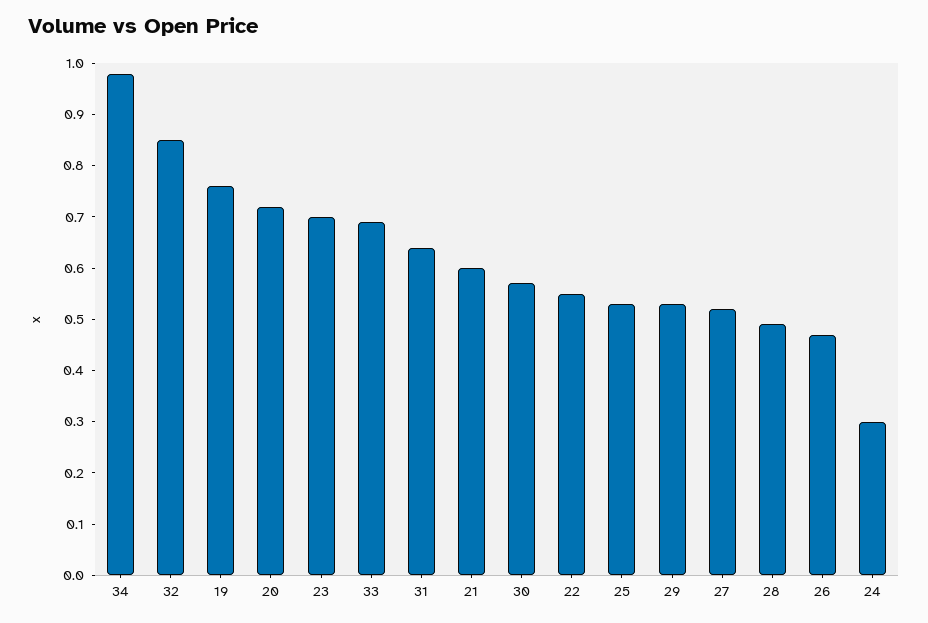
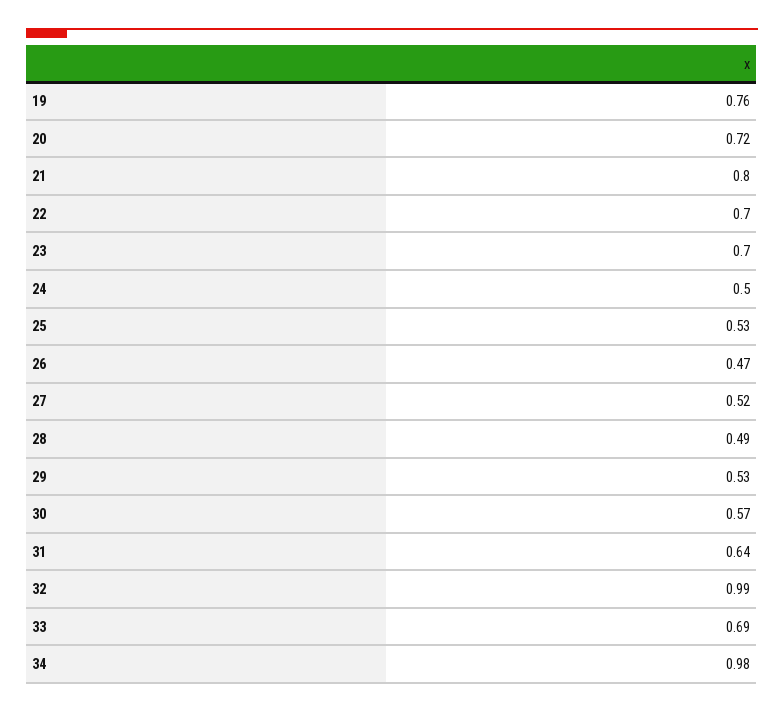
  {
    "34": 0.98,
-   "32": 0.85,
+   "32": 0.99,
    "19": 0.76,
    "20": 0.72,
    "23": 0.7,
    "33": 0.69,
    "31": 0.64,
-   "21": 0.6,
+   "21": 0.8,
    "30": 0.57,
-   "22": 0.55,
+   "22": 0.7,
    "25": 0.53,
    "29": 0.53,
    "27": 0.52,
    "28": 0.49,
    "26": 0.47,
-   "24": 0.3
+   "24": 0.5
  }

